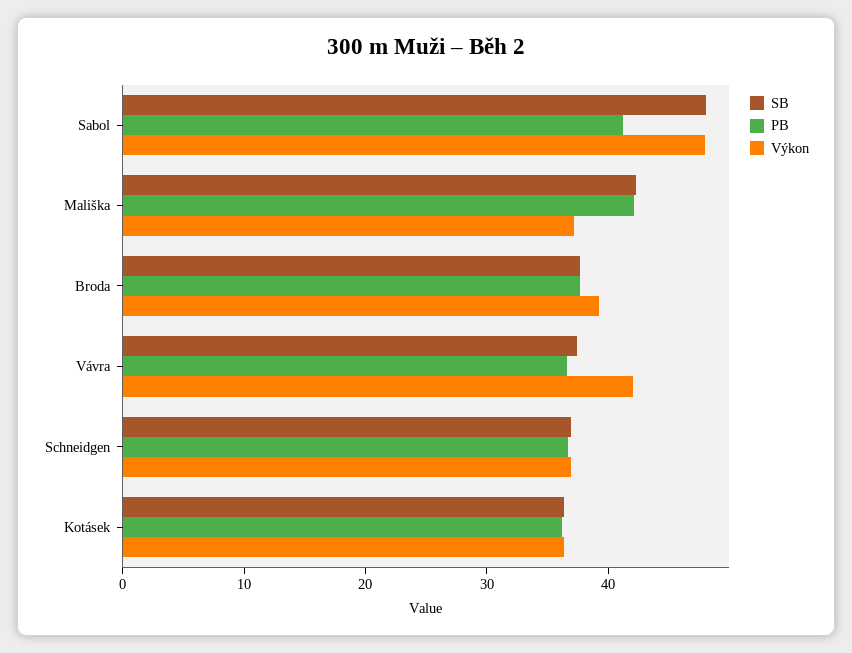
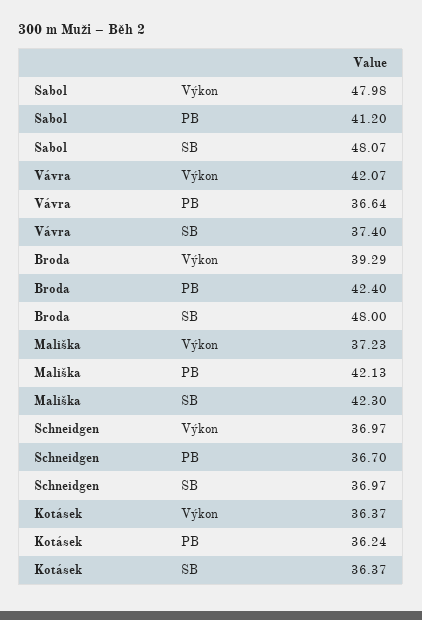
  {
    "SB": {
      "Sabol": 48.07,
      "Mališka": 42.3,
-     "Broda": 38,
+     "Broda": 48,
      "Vávra": 37.4,
      "Schneidgen": 36.97,
      "Kotásek": 36.37
    },
    "PB": {
      "Sabol": 41.2,
      "Mališka": 42.13,
-     "Broda": 38,
+     "Broda": 42.4,
      "Vávra": 36.64,
      "Schneidgen": 36.7,
      "Kotásek": 36.24
    },
    "Výkon": {
      "Sabol": 47.98,
      "Mališka": 37.23,
      "Broda": 39.29,
      "Vávra": 42.07,
      "Schneidgen": 36.97,
      "Kotásek": 36.37
    }
  }

